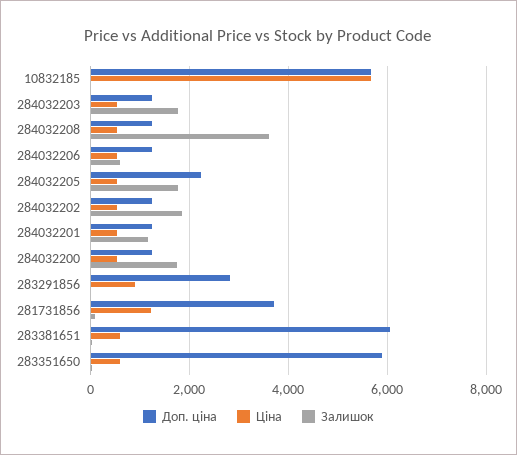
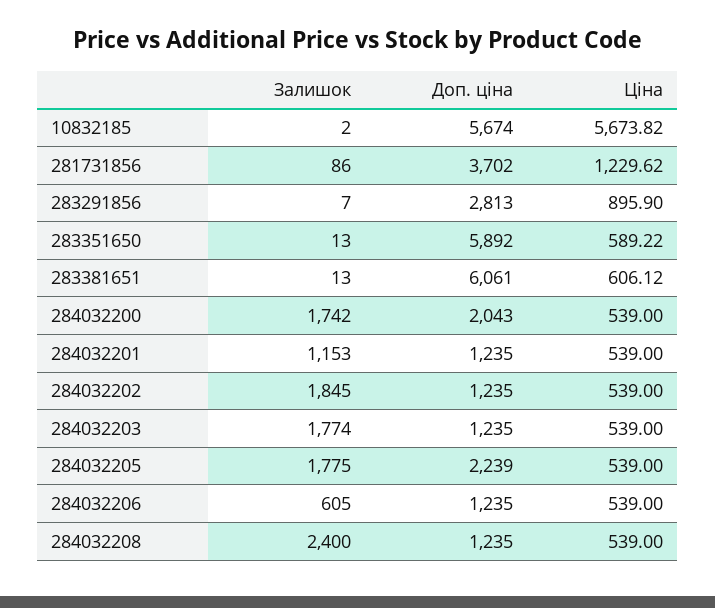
  {
    "Доп. ціна": {
      "10832185": 5674,
      "284032203": 1235,
      "284032208": 1235,
      "284032206": 1235,
      "284032205": 2239,
      "284032202": 1235,
      "284032201": 1235,
-     "284032200": 1200,
+     "284032200": 2043,
      "283291856": 2813,
      "281731856": 3702,
      "283381651": 6061,
      "283351650": 5892
    },
    "Ціна": {
      "10832185": 5673.82,
      "284032203": 539,
      "284032208": 539,
      "284032206": 539,
      "284032205": 539,
      "284032202": 539,
      "284032201": 539,
      "284032200": 539,
      "283291856": 895.9,
      "281731856": 1229.62,
      "283381651": 606.12,
      "283351650": 589.22
    },
    "Залишок": {
      "10832185": 2,
      "284032203": 1774,
-     "284032208": 3600,
+     "284032208": 2400,
      "284032206": 605,
      "284032205": 1775,
      "284032202": 1845,
      "284032201": 1153,
      "284032200": 1742,
      "283291856": 7,
      "281731856": 86,
      "283381651": 13,
      "283351650": 13
    }
  }

